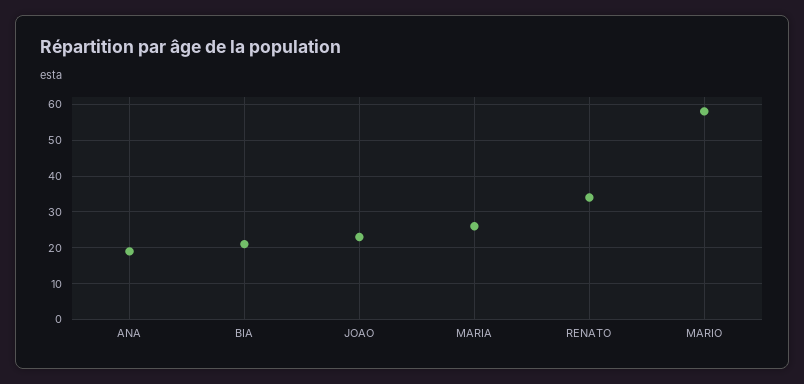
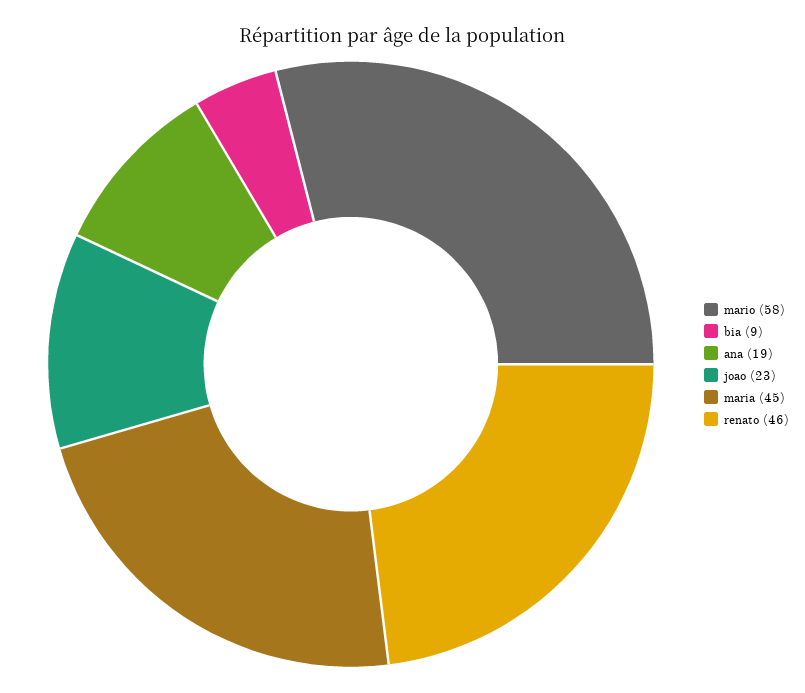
  {
    "ANA": 19,
-   "BIA": 20,
+   "BIA": 9,
    "JOAO": 23,
-   "MARIA": 25,
+   "MARIA": 45,
-   "RENATO": 35,
+   "RENATO": 46,
    "MARIO": 58
  }

